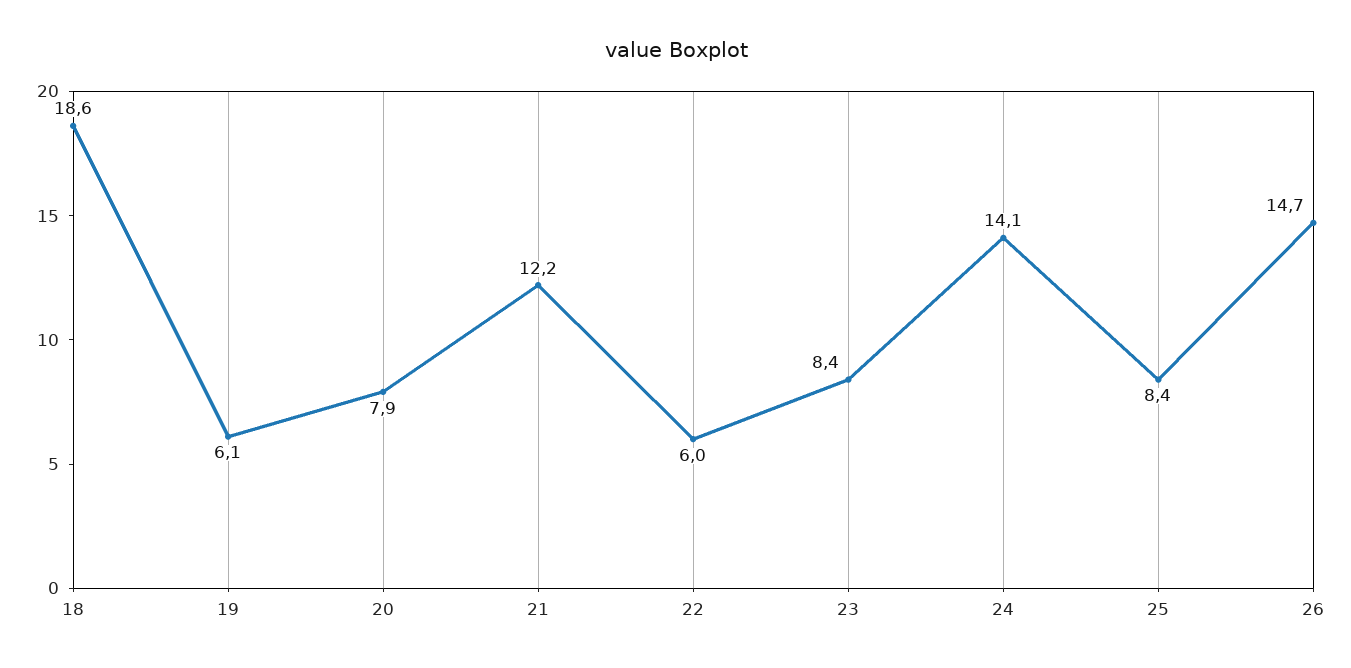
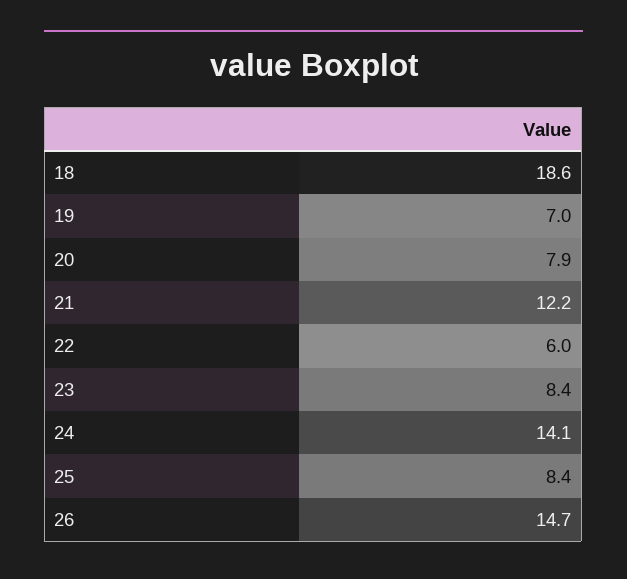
  {
    "18": 18.6,
-   "19": 6.1,
+   "19": 7,
    "20": 7.9,
    "21": 12.2,
    "22": 6,
    "23": 8.4,
    "24": 14.1,
    "25": 8.4,
    "26": 14.7
  }

